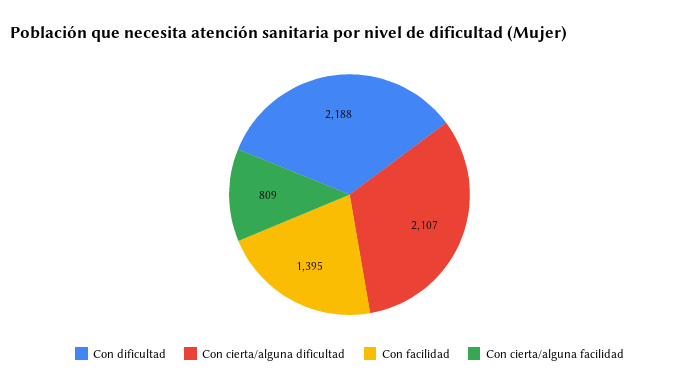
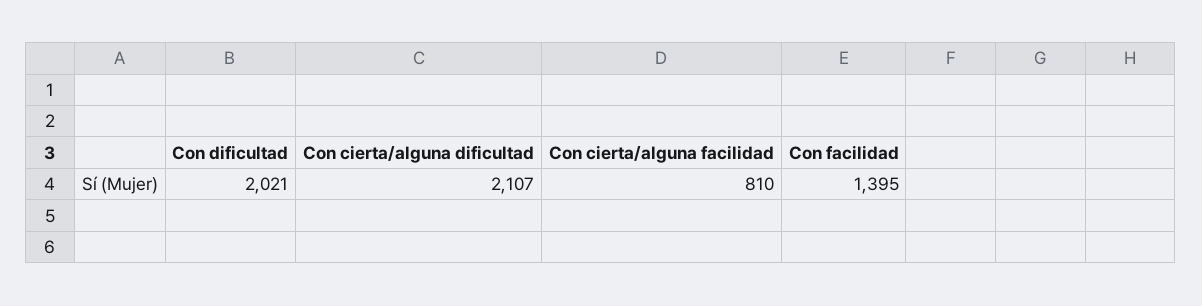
  {
-   "Con dificultad": 2188,
+   "Con dificultad": 2021,
    "Con cierta/alguna dificultad": 2107,
    "Con facilidad": 1395,
-   "Con cierta/alguna facilidad": 809
+   "Con cierta/alguna facilidad": 810
  }

